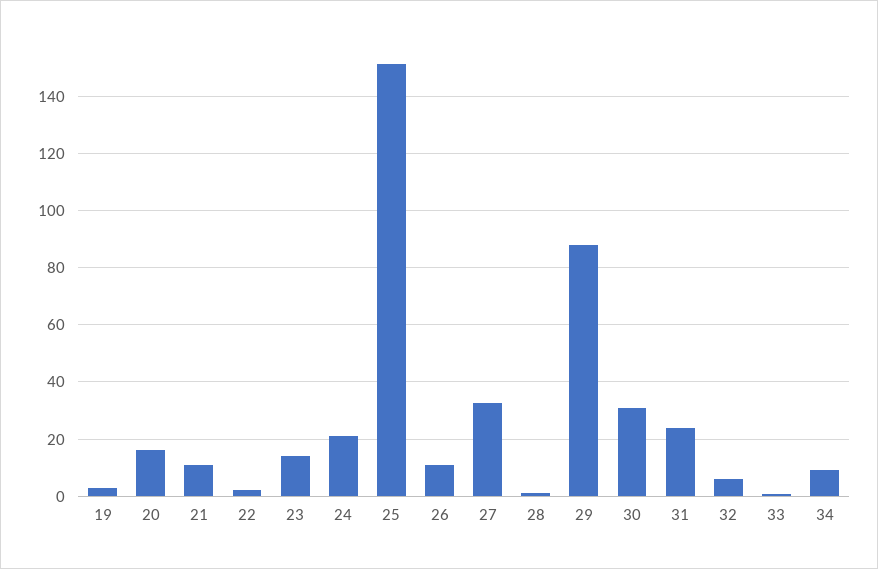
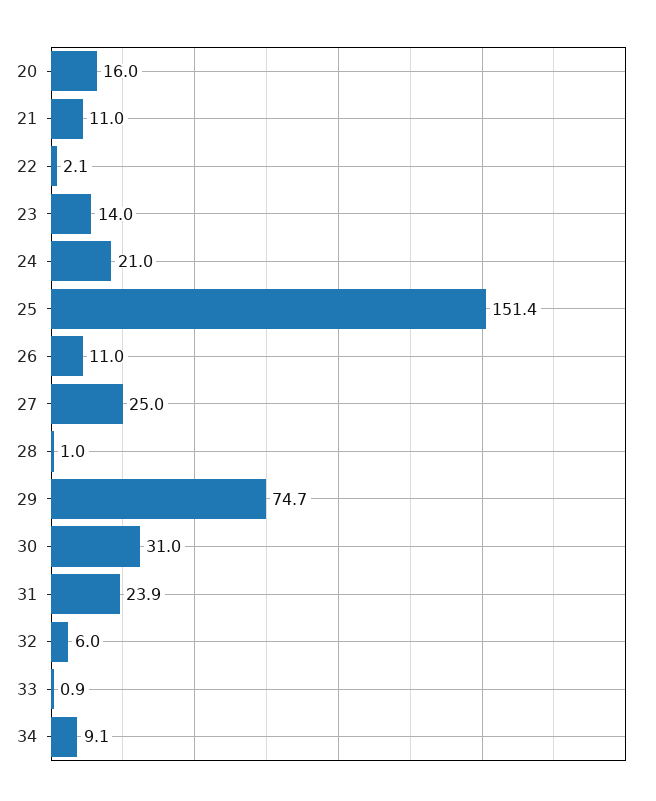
  {
-   "19": 2.5,
    "20": 16,
    "21": 11,
    "22": 2.1,
    "23": 14,
    "24": 21,
    "25": 151.4,
    "26": 11,
-   "27": 32.5,
+   "27": 25,
    "28": 1,
-   "29": 87.5,
+   "29": 74.7,
    "30": 31,
    "31": 23.9,
    "32": 6,
    "33": 0.9,
    "34": 9.1
  }

